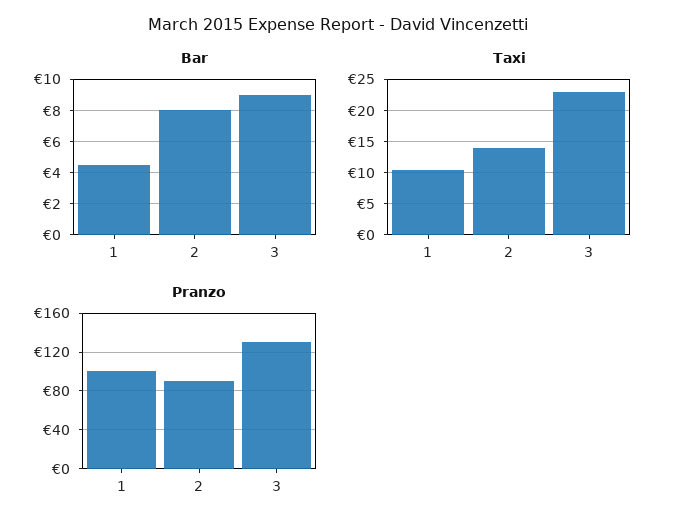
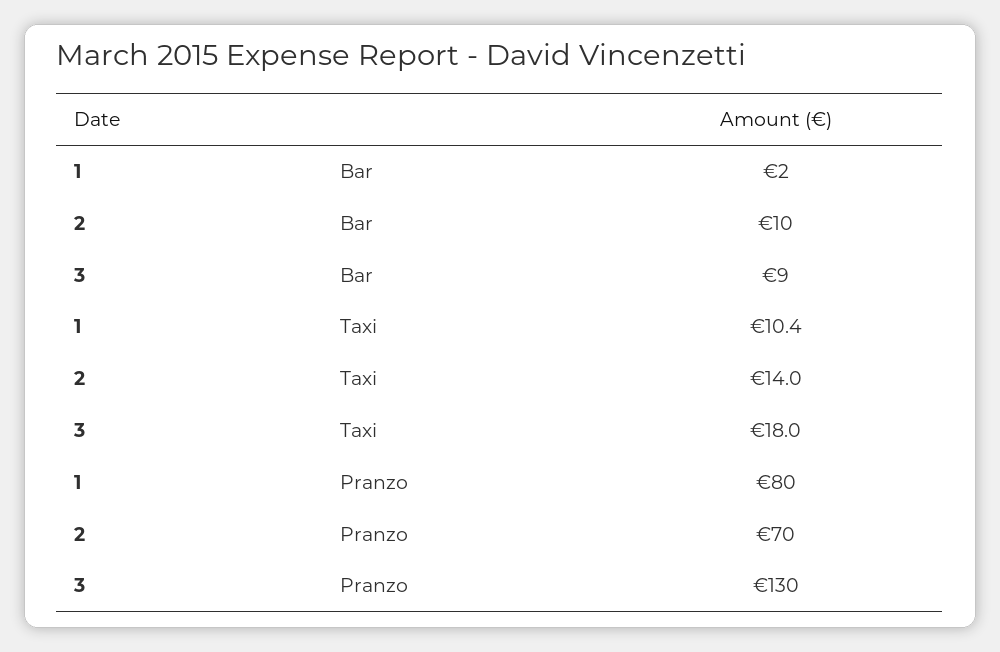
  {
    "Bar": {
-     "1": 4.5,
+     "1": 2,
-     "2": 8,
+     "2": 10,
      "3": 9
    },
    "Taxi": {
      "1": 10.4,
      "2": 14,
-     "3": 23
+     "3": 18
    },
    "Pranzo": {
-     "1": 100,
+     "1": 80,
-     "2": 90,
+     "2": 70,
      "3": 130
    }
  }

